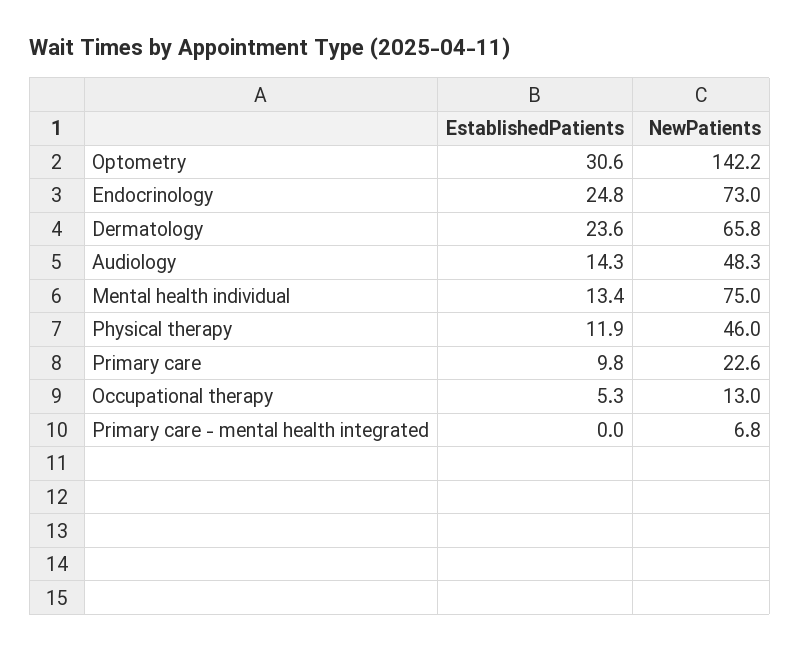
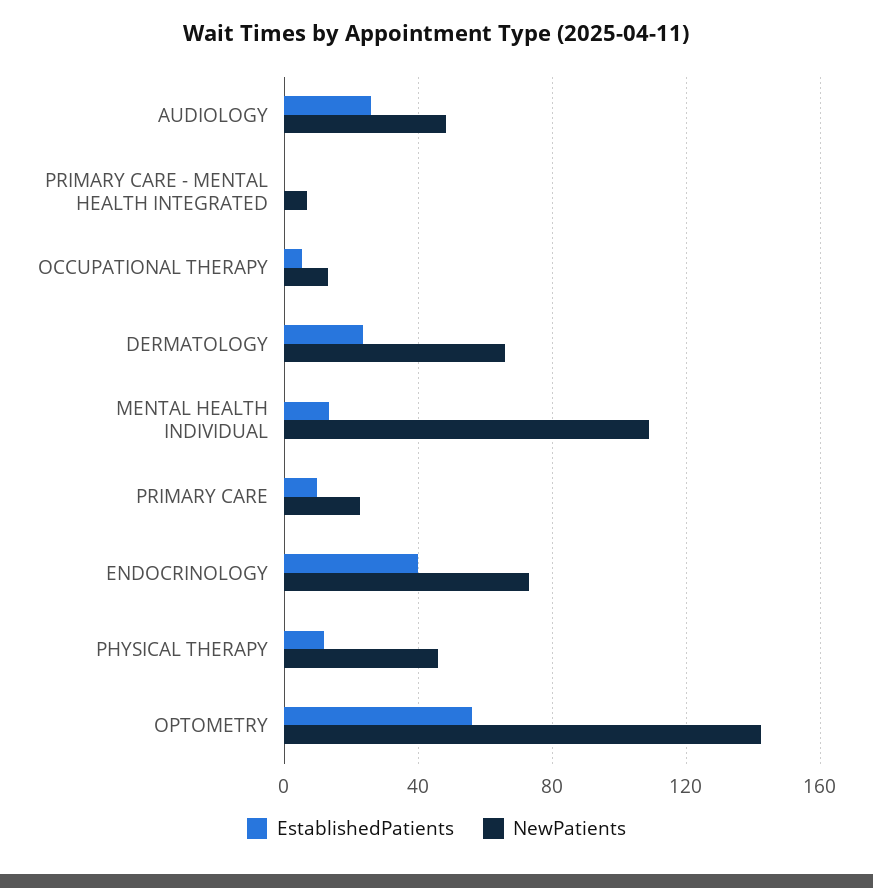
  {
    "EstablishedPatients": {
-     "Optometry": 30.6,
+     "Optometry": 55,
-     "Endocrinology": 24.8,
+     "Endocrinology": 40,
      "Dermatology": 23.6,
-     "Audiology": 14.3,
+     "Audiology": 25,
      "Mental health individual": 13.4,
      "Physical therapy": 11.9,
      "Primary care": 9.8,
      "Occupational therapy": 5.3,
      "Primary care - mental health integrated": 0
    },
    "NewPatients": {
      "Optometry": 142.2,
      "Endocrinology": 73,
      "Dermatology": 65.8,
      "Audiology": 48.3,
-     "Mental health individual": 75,
+     "Mental health individual": 110,
      "Physical therapy": 46,
      "Primary care": 22.6,
      "Occupational therapy": 13,
      "Primary care - mental health integrated": 6.8
    }
  }

